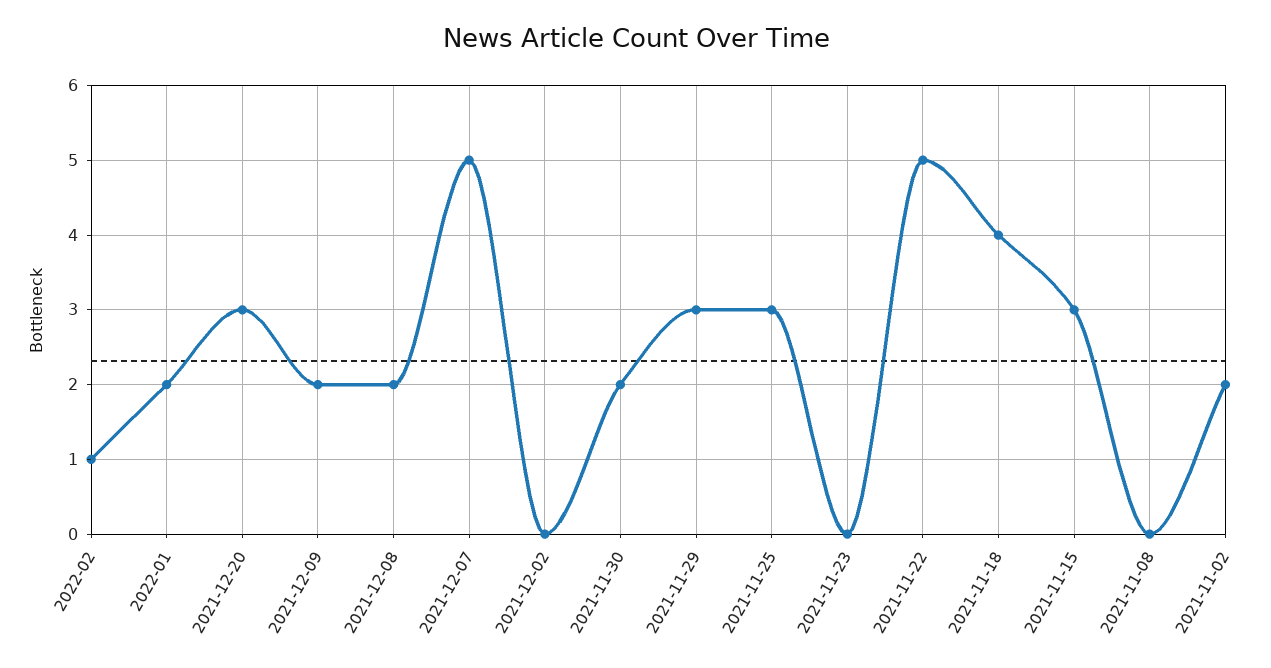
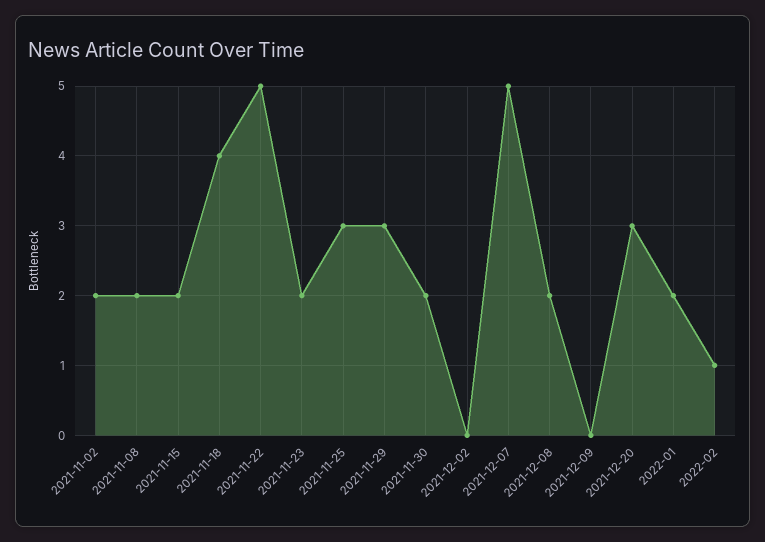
  {
    "2022-02": 1,
    "2022-01": 2,
    "2021-12-20": 3,
-   "2021-12-09": 2,
+   "2021-12-09": 0,
    "2021-12-08": 2,
    "2021-12-07": 5,
    "2021-12-02": 0,
    "2021-11-30": 2,
    "2021-11-29": 3,
    "2021-11-25": 3,
-   "2021-11-23": 0,
+   "2021-11-23": 2,
    "2021-11-22": 5,
    "2021-11-18": 4,
-   "2021-11-15": 3,
+   "2021-11-15": 2,
-   "2021-11-08": 0,
+   "2021-11-08": 2,
    "2021-11-02": 2
  }

